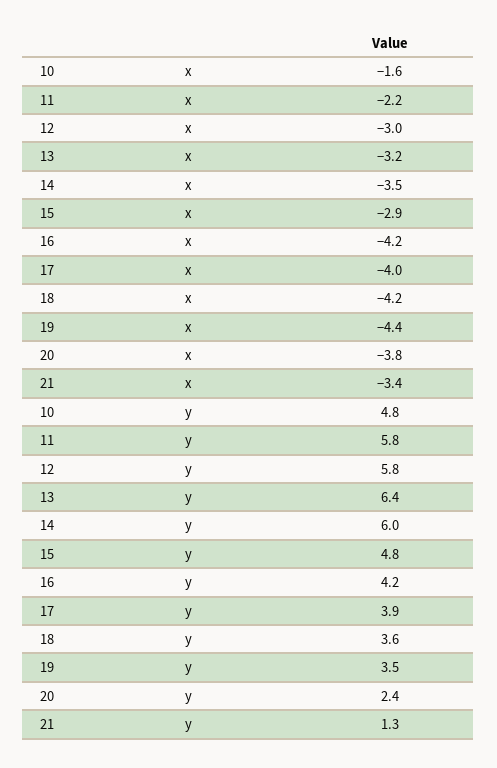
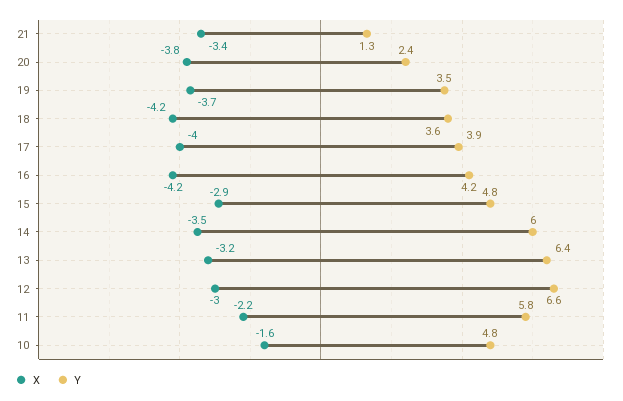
  {
    "x": {
      "10": -1.6,
      "11": -2.2,
      "12": -3,
      "13": -3.2,
      "14": -3.5,
      "15": -2.9,
      "16": -4.2,
      "17": -4,
      "18": -4.2,
-     "19": -4.4,
+     "19": -3.7,
      "20": -3.8,
      "21": -3.4
    },
    "y": {
      "10": 4.8,
      "11": 5.8,
-     "12": 5.8,
+     "12": 6.6,
      "13": 6.4,
      "14": 6,
      "15": 4.8,
      "16": 4.2,
      "17": 3.9,
      "18": 3.6,
      "19": 3.5,
      "20": 2.4,
      "21": 1.3
    }
  }

